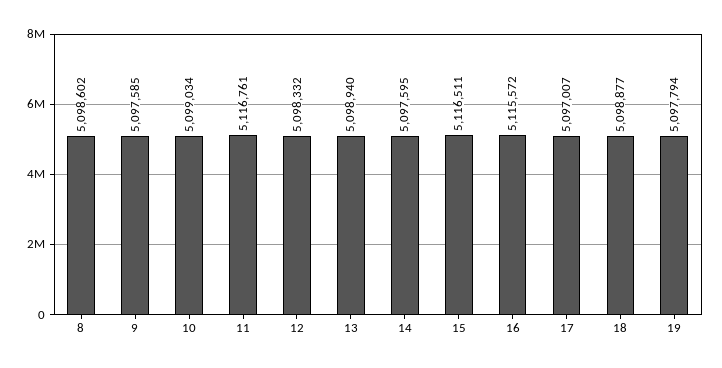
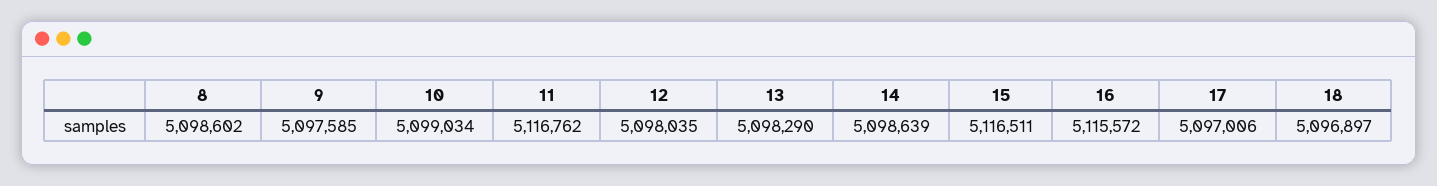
  {
    "8": 5098602,
    "9": 5097585,
    "10": 5099034,
-   "11": 5116761,
+   "11": 5116762,
-   "12": 5098332,
+   "12": 5098035,
-   "13": 5098940,
+   "13": 5098290,
-   "14": 5097595,
+   "14": 5098639,
    "15": 5116511,
    "16": 5115572,
-   "17": 5097007,
+   "17": 5097006,
-   "18": 5098877,
+   "18": 5096897
-   "19": 5097794
  }

